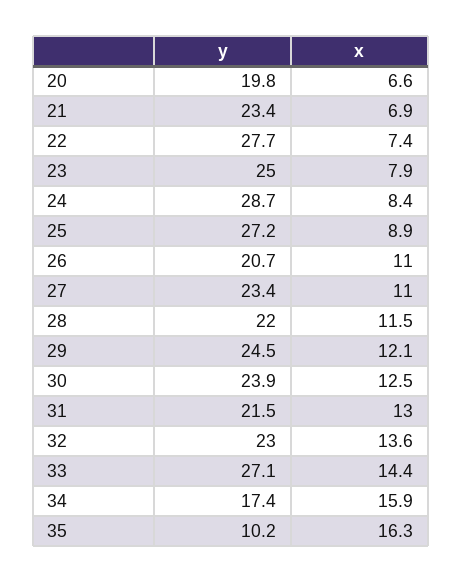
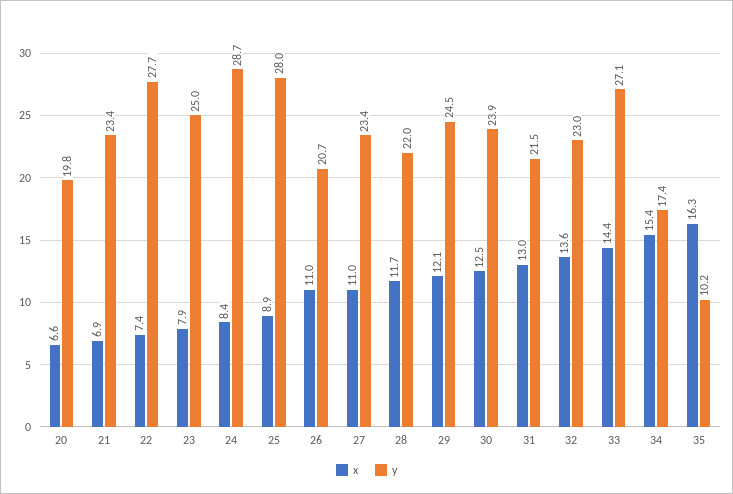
  {
    "y": {
      "20": 19.8,
      "21": 23.4,
      "22": 27.7,
      "23": 25,
      "24": 28.7,
-     "25": 27.2,
+     "25": 28,
      "26": 20.7,
      "27": 23.4,
      "28": 22,
      "29": 24.5,
      "30": 23.9,
      "31": 21.5,
      "32": 23,
      "33": 27.1,
      "34": 17.4,
      "35": 10.2
    },
    "x": {
      "20": 6.6,
      "21": 6.9,
      "22": 7.4,
      "23": 7.9,
      "24": 8.4,
      "25": 8.9,
      "26": 11,
      "27": 11,
-     "28": 11.5,
+     "28": 11.7,
      "29": 12.1,
      "30": 12.5,
      "31": 13,
      "32": 13.6,
      "33": 14.4,
-     "34": 15.9,
+     "34": 15.4,
      "35": 16.3
    }
  }

